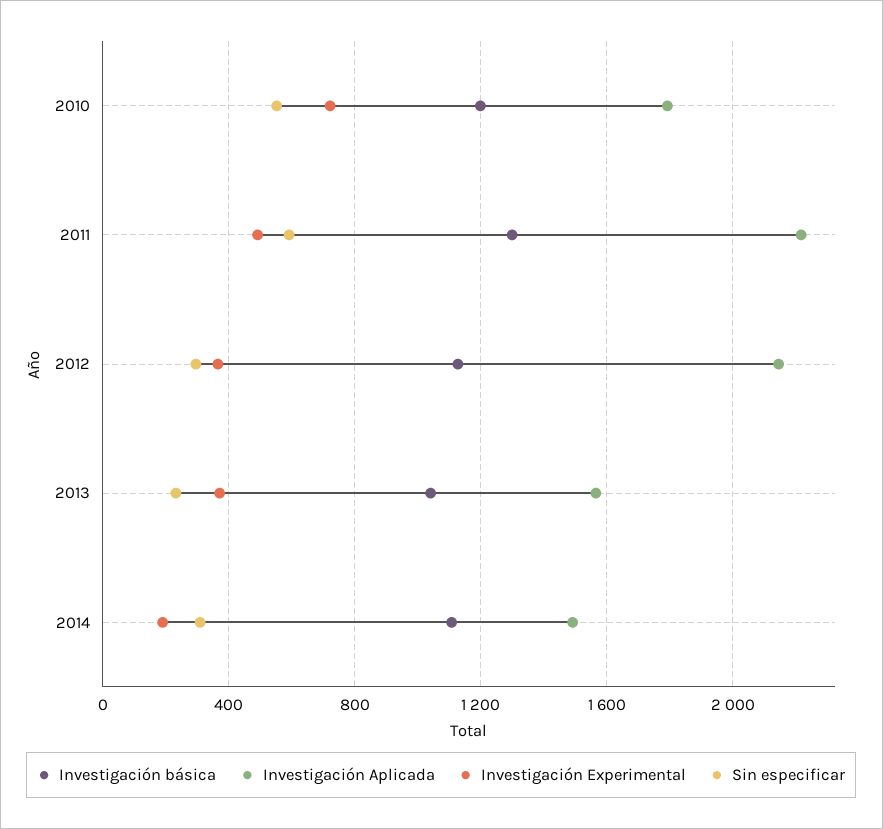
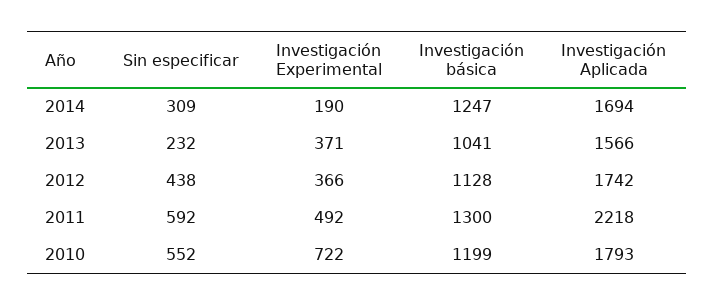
  {
    "Investigación básica": {
      "2010": 1199,
      "2011": 1300,
      "2012": 1128,
      "2013": 1041,
-     "2014": 1100
+     "2014": 1247
    },
    "Investigación Aplicada": {
      "2010": 1793,
      "2011": 2218,
-     "2012": 2150,
+     "2012": 1742,
      "2013": 1566,
-     "2014": 1500
+     "2014": 1694
    },
    "Investigación Experimental": {
      "2010": 722,
      "2011": 492,
      "2012": 366,
      "2013": 371,
      "2014": 190
    },
    "Sin especificar": {
      "2010": 552,
      "2011": 592,
-     "2012": 300,
+     "2012": 438,
      "2013": 232,
      "2014": 309
    }
  }

